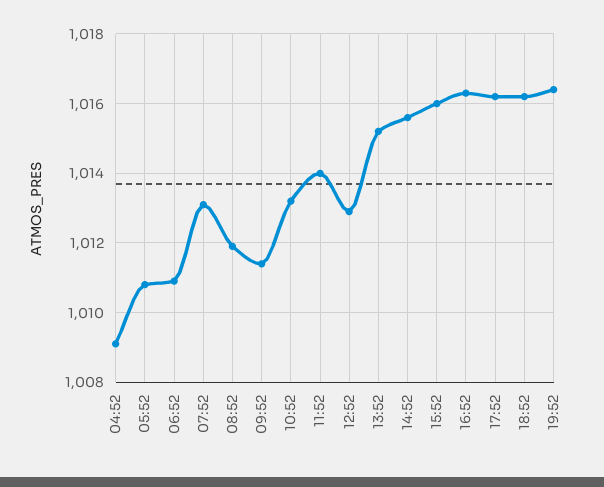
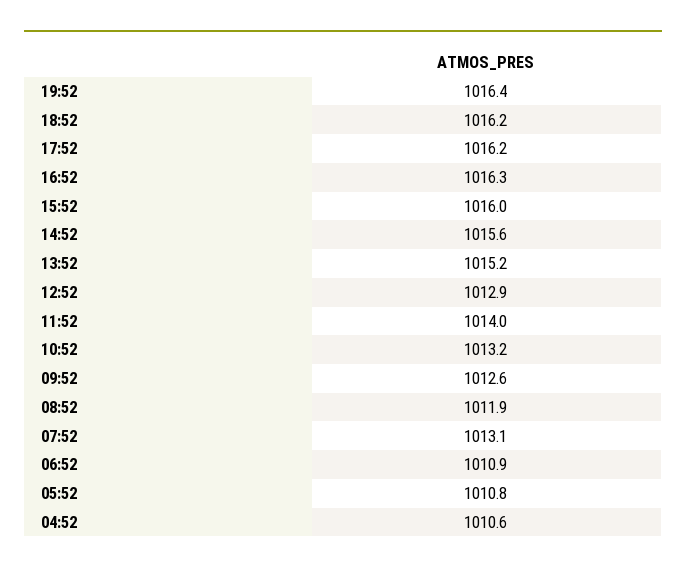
  {
-   "04:52": 1009,
+   "04:52": 1010.6,
    "05:52": 1010.8,
    "06:52": 1010.9,
    "07:52": 1013.1,
    "08:52": 1011.9,
-   "09:52": 1011.5,
+   "09:52": 1012.6,
    "10:52": 1013.2,
    "11:52": 1014,
    "12:52": 1012.9,
    "13:52": 1015.2,
    "14:52": 1015.6,
    "15:52": 1016,
    "16:52": 1016.3,
    "17:52": 1016.2,
    "18:52": 1016.2,
    "19:52": 1016.4
  }

